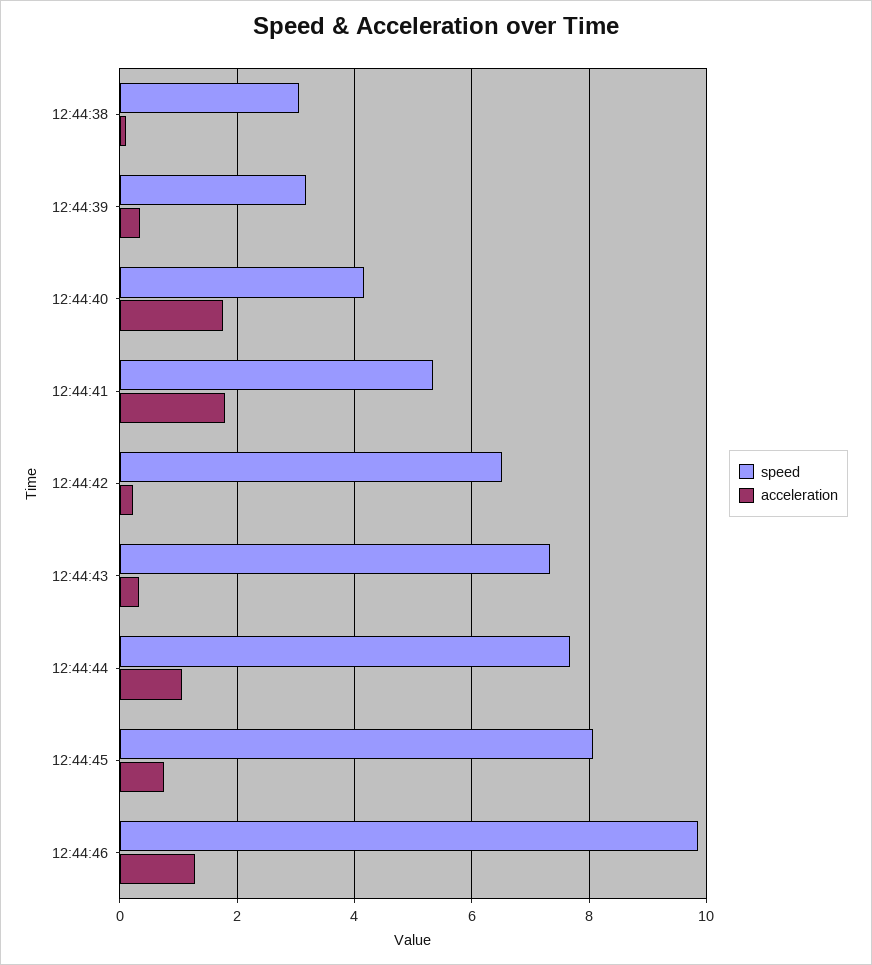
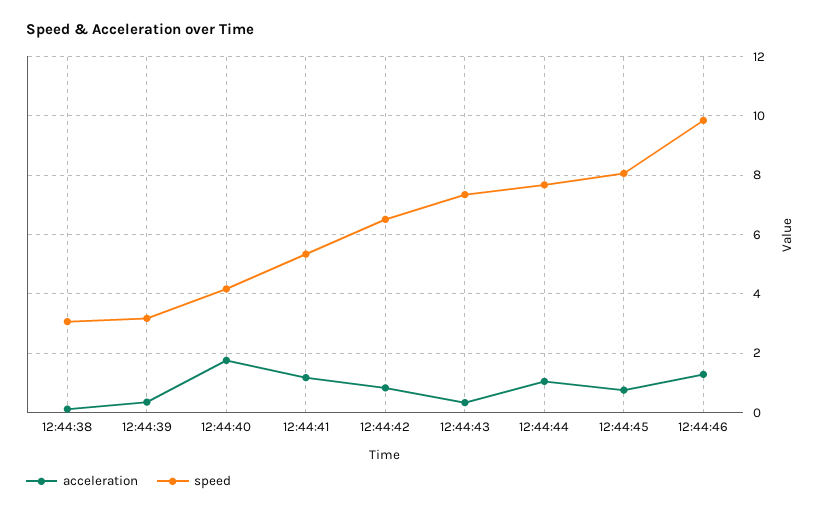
  {
    "speed": {
      "12:44:38": 3,
      "12:44:39": 3.2,
      "12:44:40": 4.2,
      "12:44:41": 5.4,
      "12:44:42": 6.6,
      "12:44:43": 7.4,
      "12:44:44": 7.6,
      "12:44:45": 8,
      "12:44:46": 9.8
    },
    "acceleration": {
      "12:44:38": 0.2,
      "12:44:39": 0.4,
      "12:44:40": 1.8,
-     "12:44:41": 1.8,
+     "12:44:41": 1.25,
-     "12:44:42": 0.2,
+     "12:44:42": 0.75,
      "12:44:43": 0.4,
      "12:44:44": 1,
      "12:44:45": 0.8,
      "12:44:46": 1.2
    }
  }

